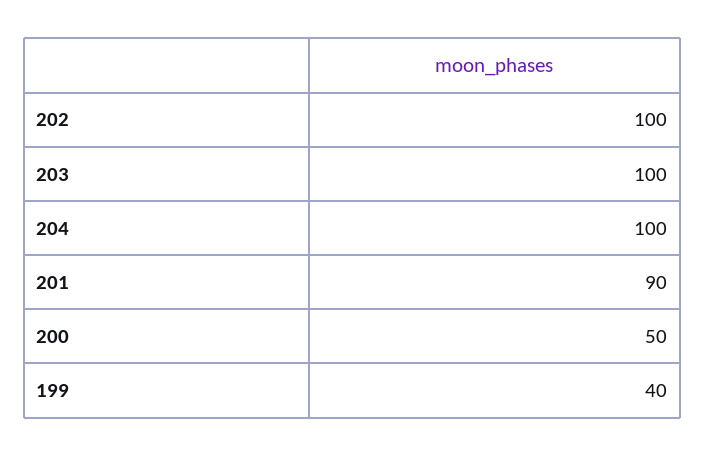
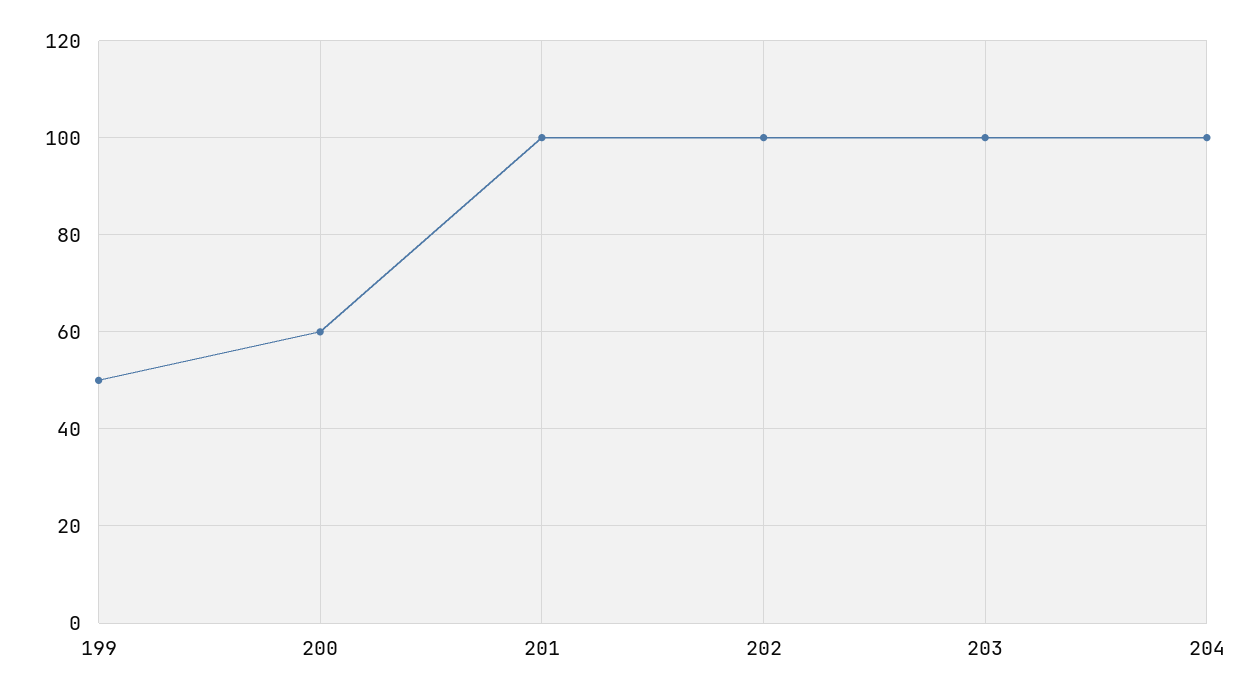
  {
    "202": 100,
    "203": 100,
    "204": 100,
-   "201": 90,
+   "201": 100,
-   "200": 50,
+   "200": 60,
-   "199": 40
+   "199": 50
  }

